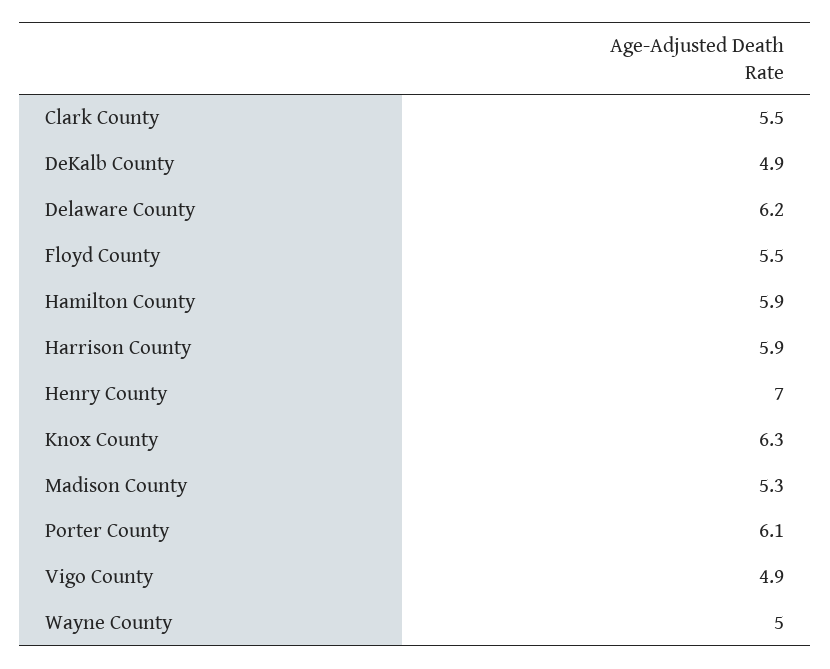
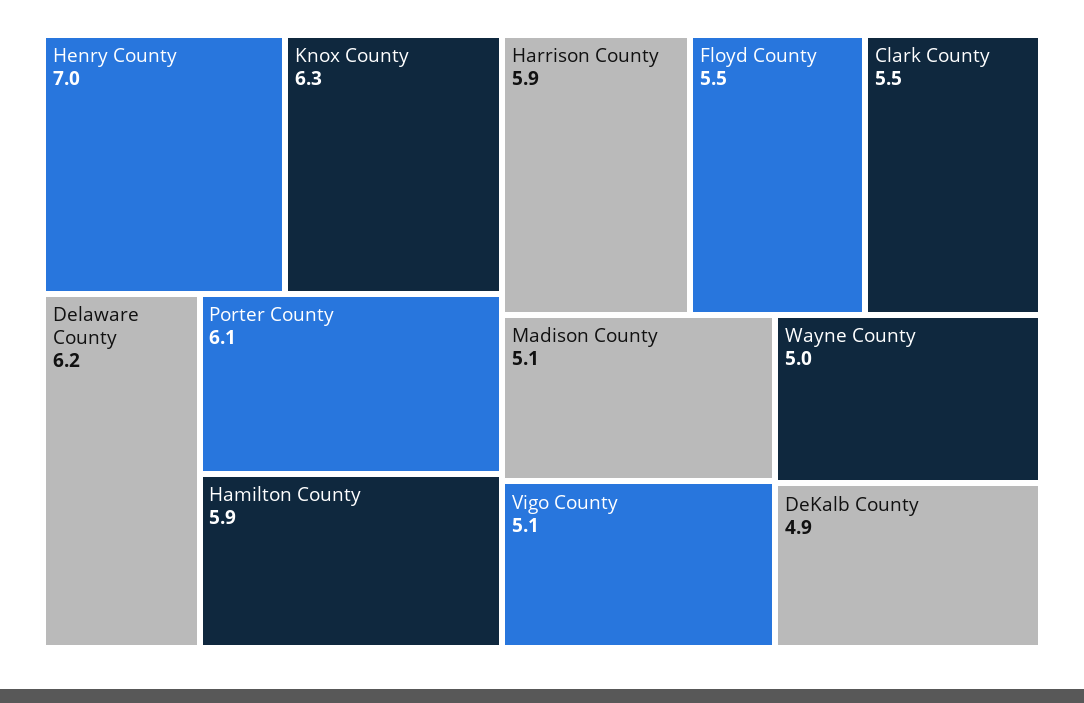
  {
    "Clark County": 5.5,
    "DeKalb County": 4.9,
    "Delaware County": 6.2,
    "Floyd County": 5.5,
    "Hamilton County": 5.9,
    "Harrison County": 5.9,
    "Henry County": 7,
    "Knox County": 6.3,
-   "Madison County": 5.3,
+   "Madison County": 5.1,
    "Porter County": 6.1,
-   "Vigo County": 4.9,
+   "Vigo County": 5.1,
    "Wayne County": 5
  }

